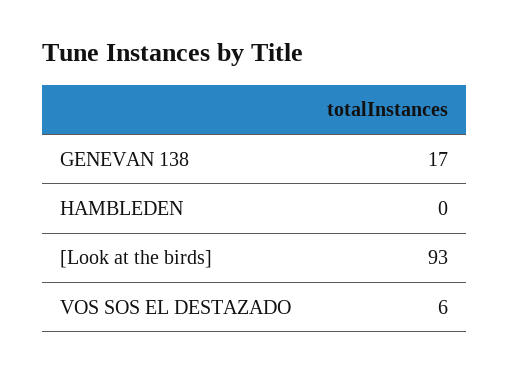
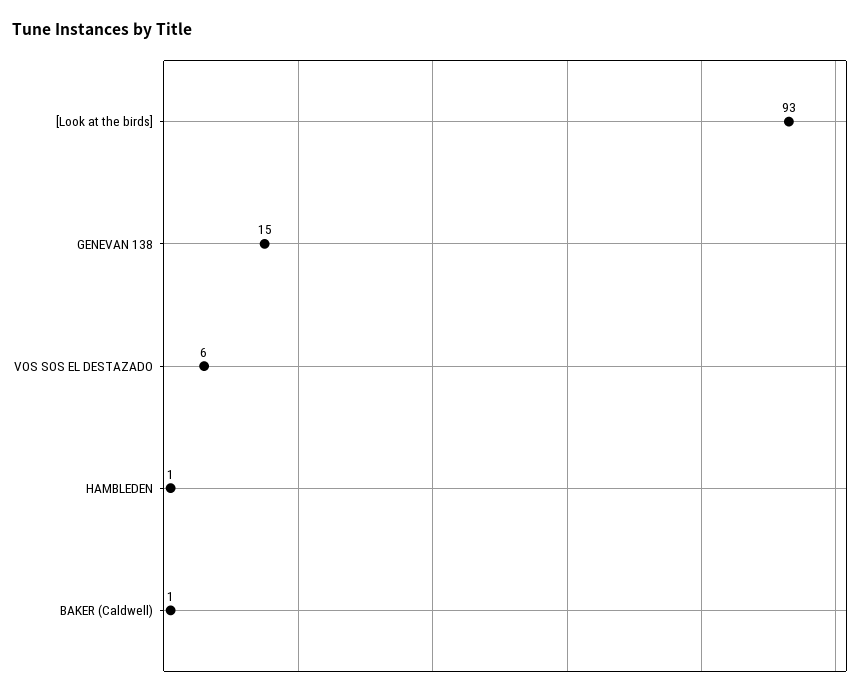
  {
-   "GENEVAN 138": 17,
+   "GENEVAN 138": 15,
-   "HAMBLEDEN": 0,
+   "HAMBLEDEN": 1,
    "[Look at the birds]": 93,
-   "VOS SOS EL DESTAZADO": 6
+   "VOS SOS EL DESTAZADO": 6,
+   "BAKER (Caldwell)": 1
  }

